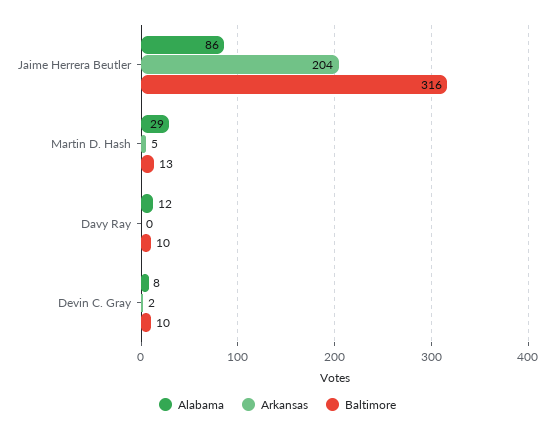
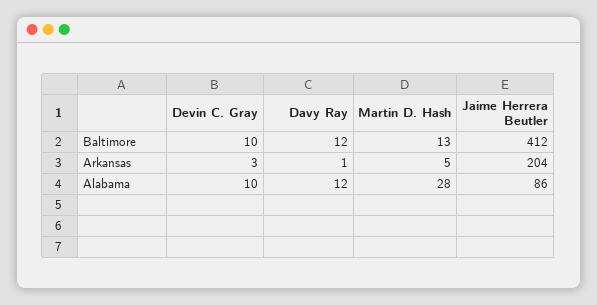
  {
    "Alabama": {
      "Jaime Herrera Beutler": 86,
-     "Martin D. Hash": 29,
+     "Martin D. Hash": 28,
      "Davy Ray": 12,
-     "Devin C. Gray": 8
+     "Devin C. Gray": 10
    },
    "Arkansas": {
      "Jaime Herrera Beutler": 204,
      "Martin D. Hash": 5,
-     "Davy Ray": 0,
+     "Davy Ray": 1,
-     "Devin C. Gray": 2
+     "Devin C. Gray": 3
    },
    "Baltimore": {
-     "Jaime Herrera Beutler": 316,
+     "Jaime Herrera Beutler": 412,
      "Martin D. Hash": 13,
-     "Davy Ray": 10,
+     "Davy Ray": 12,
      "Devin C. Gray": 10
    }
  }

